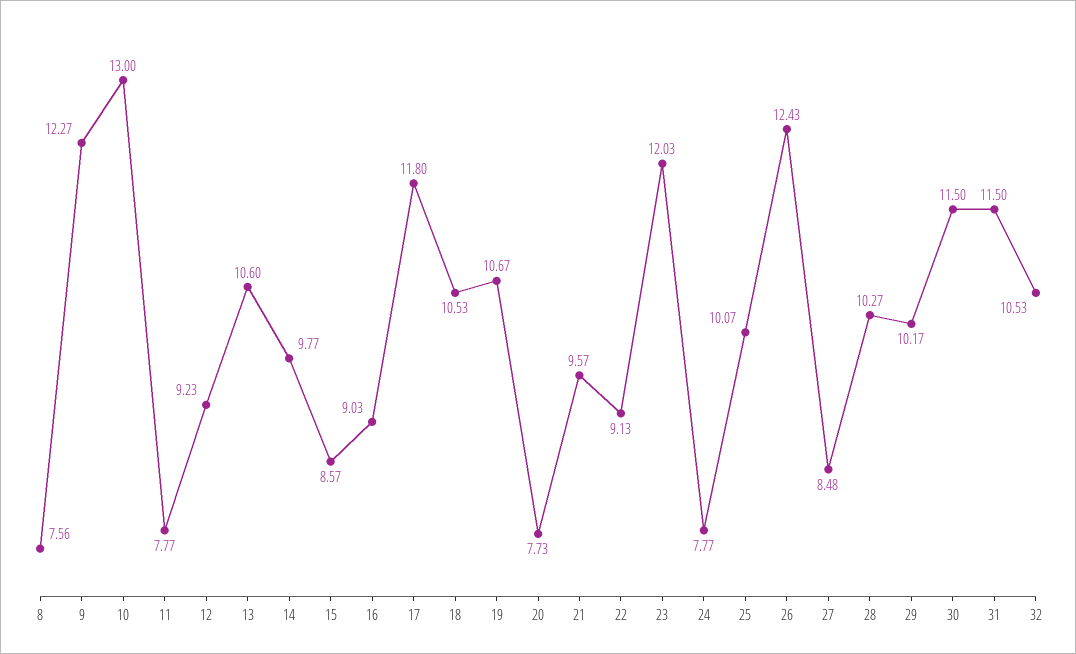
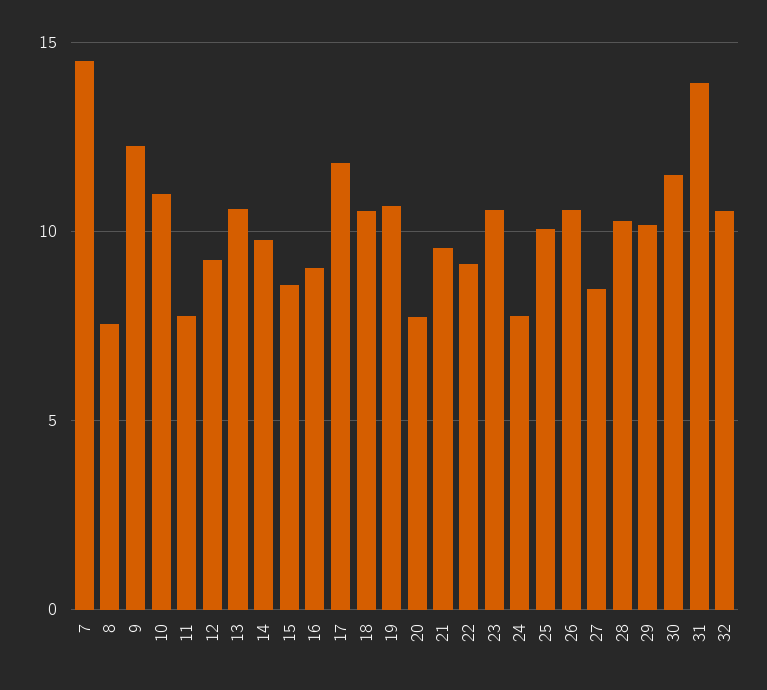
  {
    "8": 7.56,
    "9": 12.27,
-   "10": 13,
+   "10": 11,
    "11": 7.77,
    "12": 9.23,
    "13": 10.6,
    "14": 9.77,
    "15": 8.57,
    "16": 9.03,
    "17": 11.8,
    "18": 10.53,
    "19": 10.67,
    "20": 7.73,
    "21": 9.57,
    "22": 9.13,
-   "23": 12.03,
+   "23": 10.5,
    "24": 7.77,
    "25": 10.07,
-   "26": 12.43,
+   "26": 10.5,
    "27": 8.48,
    "28": 10.27,
    "29": 10.17,
    "30": 11.5,
-   "31": 11.5,
+   "31": 14,
-   "32": 10.53
+   "32": 10.53,
+   "7": 14.5
  }

